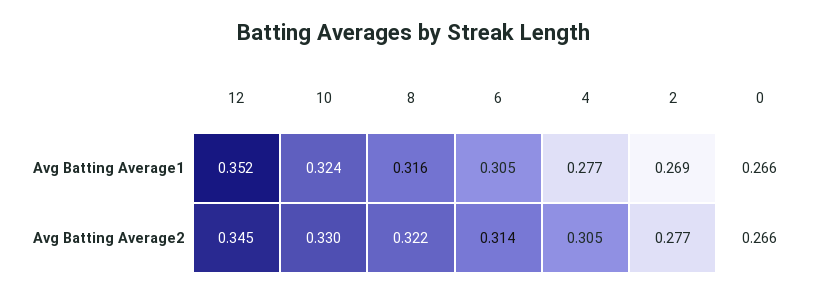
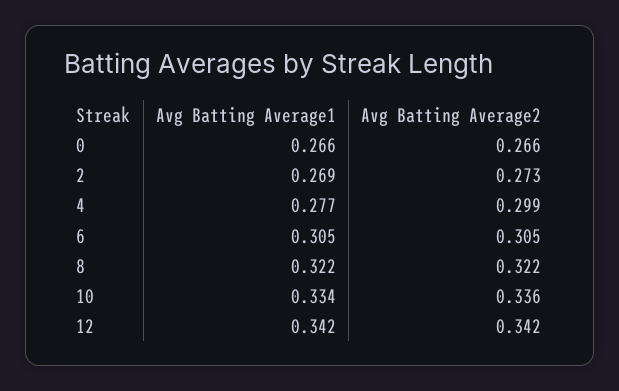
  {
    "12": {
-     "Avg Batting Average1": 0.352,
+     "Avg Batting Average1": 0.342,
-     "Avg Batting Average2": 0.345
+     "Avg Batting Average2": 0.342
    },
    "10": {
-     "Avg Batting Average1": 0.324,
+     "Avg Batting Average1": 0.334,
-     "Avg Batting Average2": 0.33
+     "Avg Batting Average2": 0.336
    },
    "8": {
-     "Avg Batting Average1": 0.316,
+     "Avg Batting Average1": 0.322,
      "Avg Batting Average2": 0.322
    },
    "6": {
      "Avg Batting Average1": 0.305,
-     "Avg Batting Average2": 0.314
+     "Avg Batting Average2": 0.305
    },
    "4": {
      "Avg Batting Average1": 0.277,
-     "Avg Batting Average2": 0.305
+     "Avg Batting Average2": 0.299
    },
    "2": {
      "Avg Batting Average1": 0.269,
-     "Avg Batting Average2": 0.277
+     "Avg Batting Average2": 0.273
    },
    "0": {
      "Avg Batting Average1": 0.266,
      "Avg Batting Average2": 0.266
    }
  }

